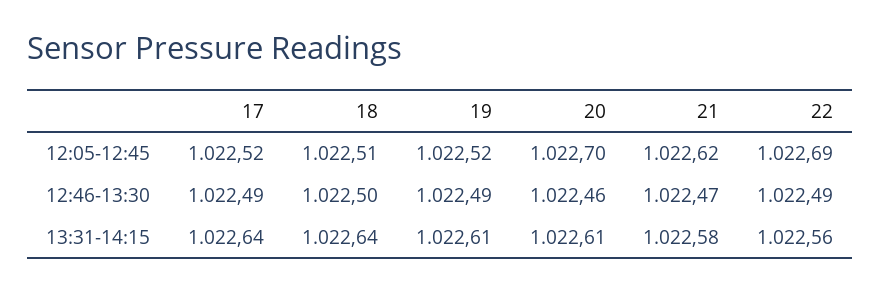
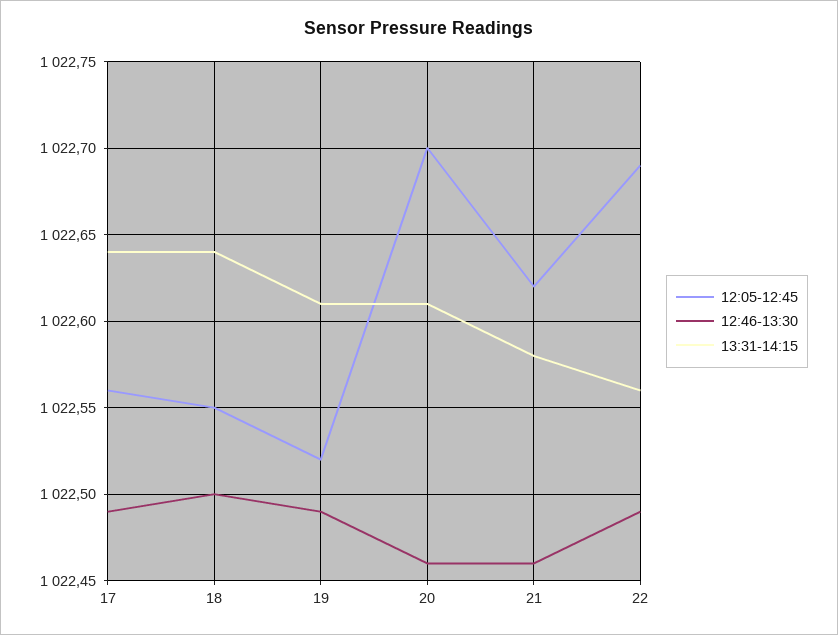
  {
    "12:05-12:45": {
-     "17": 1022.52,
+     "17": 1022.56,
-     "18": 1022.51,
+     "18": 1022.55,
      "19": 1022.52,
      "20": 1022.7,
      "21": 1022.62,
      "22": 1022.69
    },
    "12:46-13:30": {
      "17": 1022.49,
      "18": 1022.5,
      "19": 1022.49,
      "20": 1022.46,
-     "21": 1022.47,
+     "21": 1022.46,
      "22": 1022.49
    },
    "13:31-14:15": {
      "17": 1022.64,
      "18": 1022.64,
      "19": 1022.61,
      "20": 1022.61,
      "21": 1022.58,
      "22": 1022.56
    }
  }

